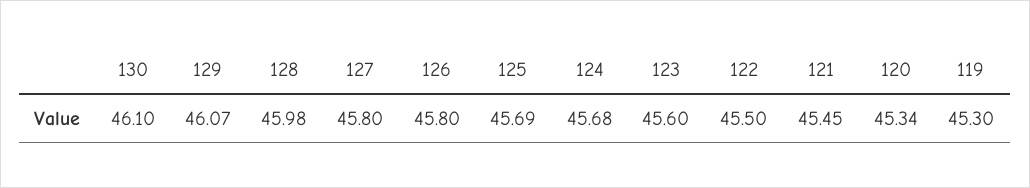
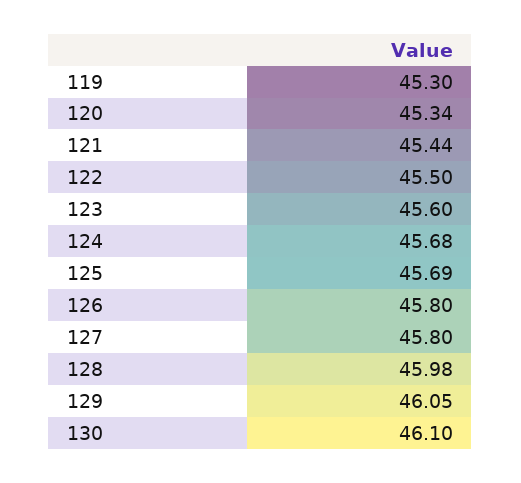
  {
    "130": 46.1,
-   "129": 46.07,
+   "129": 46.05,
    "128": 45.98,
    "127": 45.8,
    "126": 45.8,
    "125": 45.69,
    "124": 45.68,
    "123": 45.6,
    "122": 45.5,
-   "121": 45.45,
+   "121": 45.44,
    "120": 45.34,
    "119": 45.3
  }

